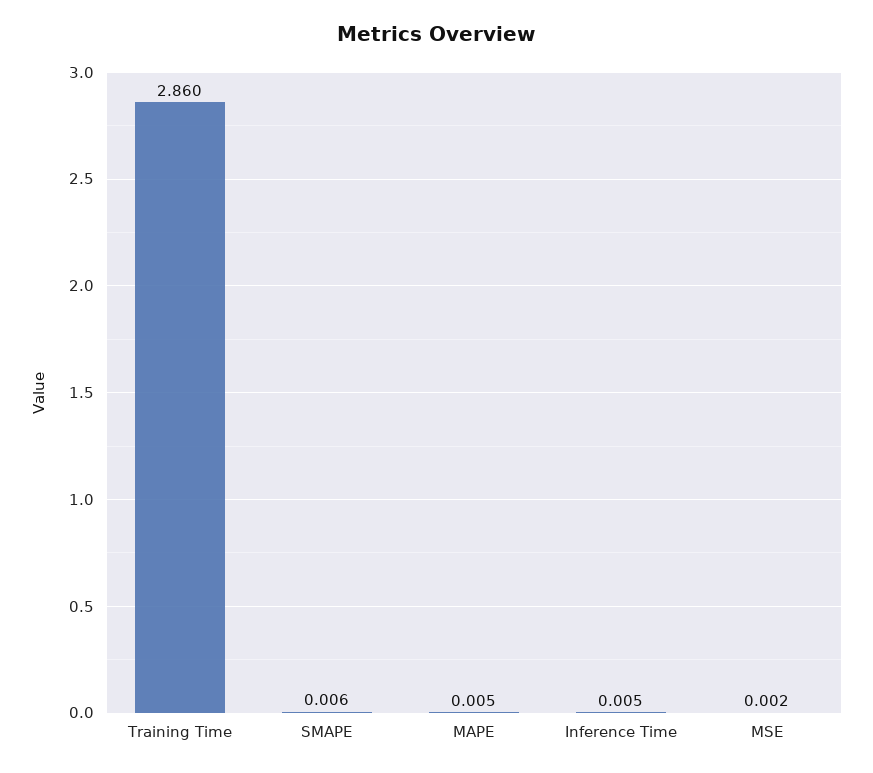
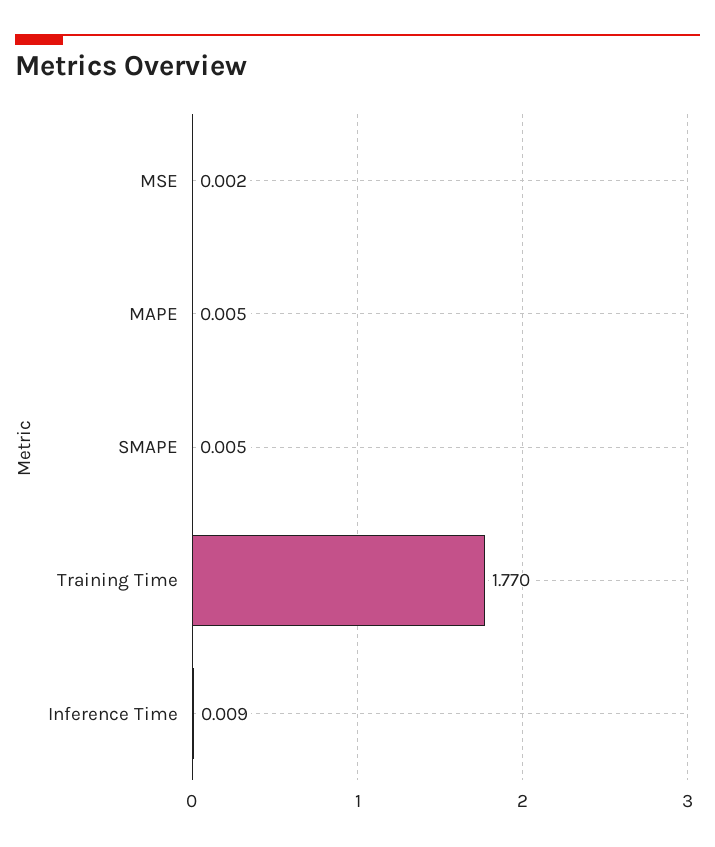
  {
-   "Training Time": 2.86,
+   "Training Time": 1.77,
-   "SMAPE": 0.006,
+   "SMAPE": 0.005,
    "MAPE": 0.005,
-   "Inference Time": 0.005,
+   "Inference Time": 0.009,
    "MSE": 0.002
  }

